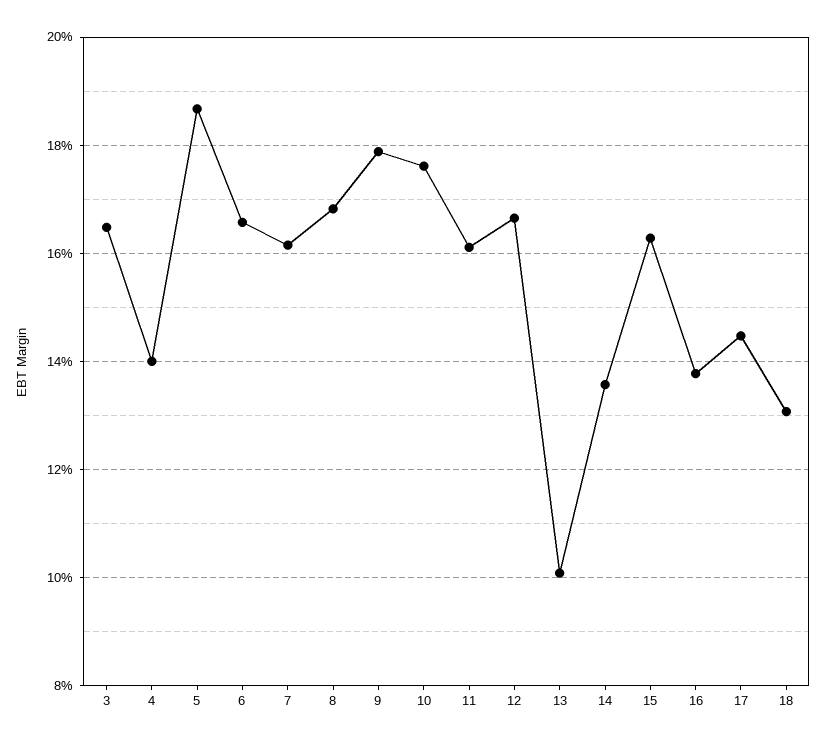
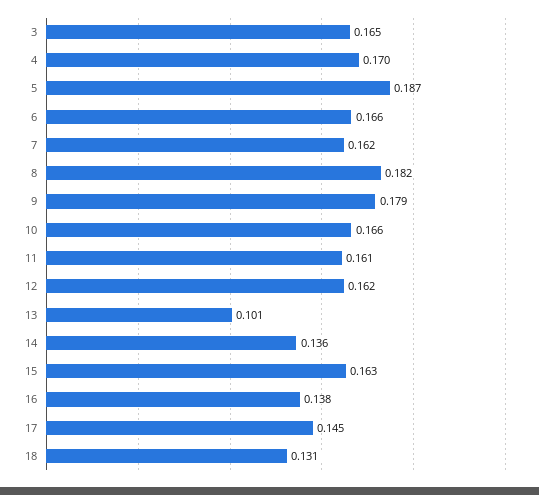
  {
    "3": 0.165,
-   "4": 0.14,
+   "4": 0.17,
    "5": 0.187,
    "6": 0.166,
    "7": 0.162,
-   "8": 0.168,
+   "8": 0.182,
    "9": 0.179,
-   "10": 0.176,
+   "10": 0.166,
    "11": 0.161,
-   "12": 0.166,
+   "12": 0.162,
    "13": 0.101,
    "14": 0.136,
    "15": 0.163,
    "16": 0.138,
    "17": 0.145,
    "18": 0.131
  }

